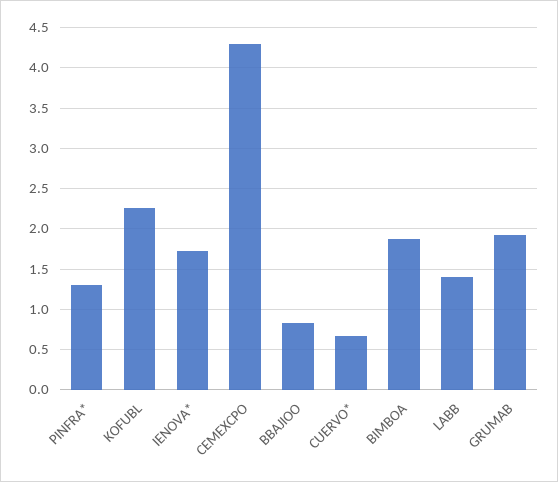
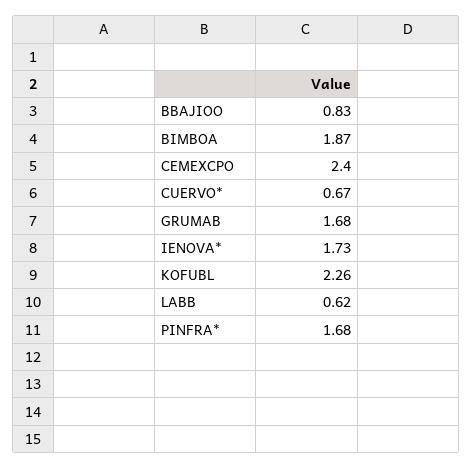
  {
-   "PINFRA*": 1.3,
+   "PINFRA*": 1.68,
    "KOFUBL": 2.26,
    "IENOVA*": 1.73,
-   "CEMEXCPO": 4.3,
+   "CEMEXCPO": 2.4,
    "BBAJIOO": 0.83,
    "CUERVO*": 0.67,
    "BIMBOA": 1.87,
-   "LABB": 1.4,
+   "LABB": 0.62,
-   "GRUMAB": 1.9
+   "GRUMAB": 1.68
  }

